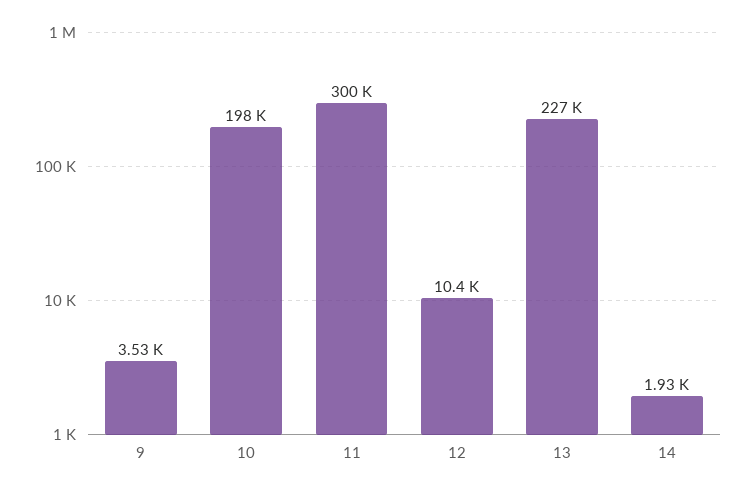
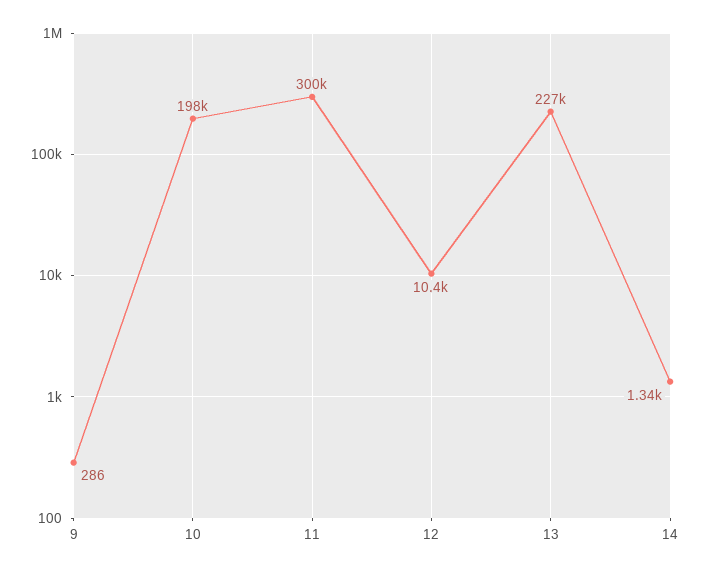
  {
-   "9": 3530,
+   "9": 286,
    "10": 198000,
    "11": 300000,
    "12": 10400,
    "13": 227000,
-   "14": 1930
+   "14": 1340
  }

